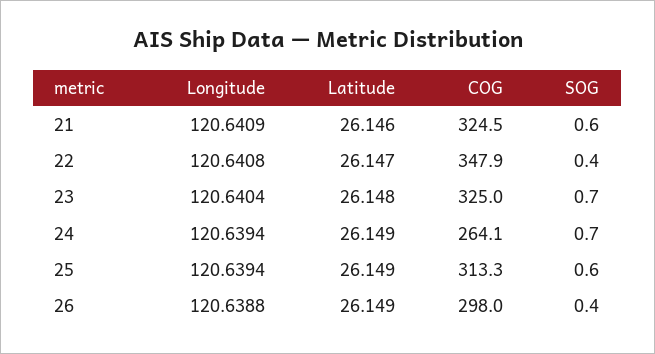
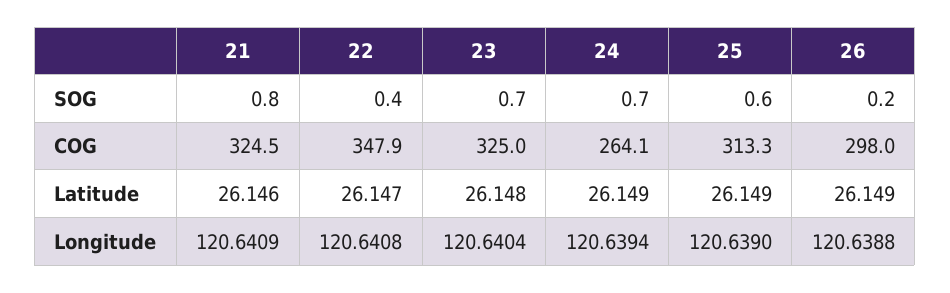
  {
    "Longitude": {
      "21": 120.6409,
      "22": 120.6408,
      "23": 120.6404,
      "24": 120.6394,
-     "25": 120.6394,
+     "25": 120.639,
      "26": 120.6388
    },
    "Latitude": {
      "21": 26.146,
      "22": 26.147,
      "23": 26.148,
      "24": 26.149,
      "25": 26.149,
      "26": 26.149
    },
    "COG": {
      "21": 324.5,
      "22": 347.9,
      "23": 325,
      "24": 264.1,
      "25": 313.3,
      "26": 298
    },
    "SOG": {
-     "21": 0.6,
+     "21": 0.8,
      "22": 0.4,
      "23": 0.7,
      "24": 0.7,
      "25": 0.6,
-     "26": 0.4
+     "26": 0.2
    }
  }

